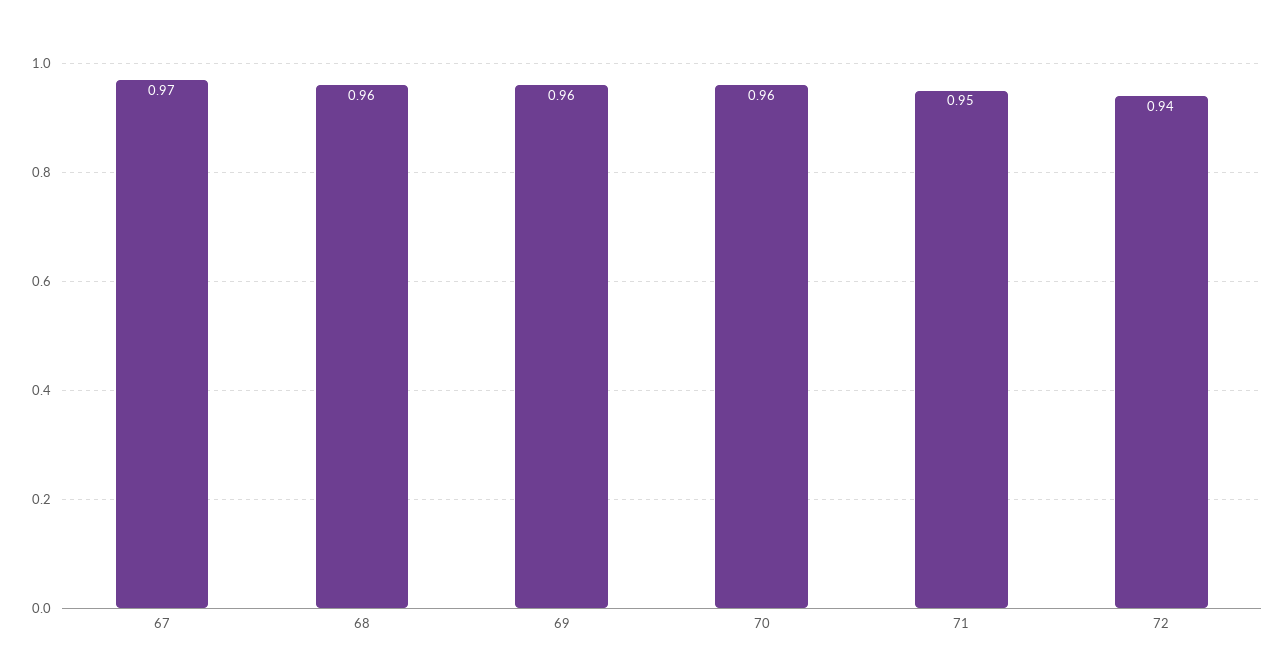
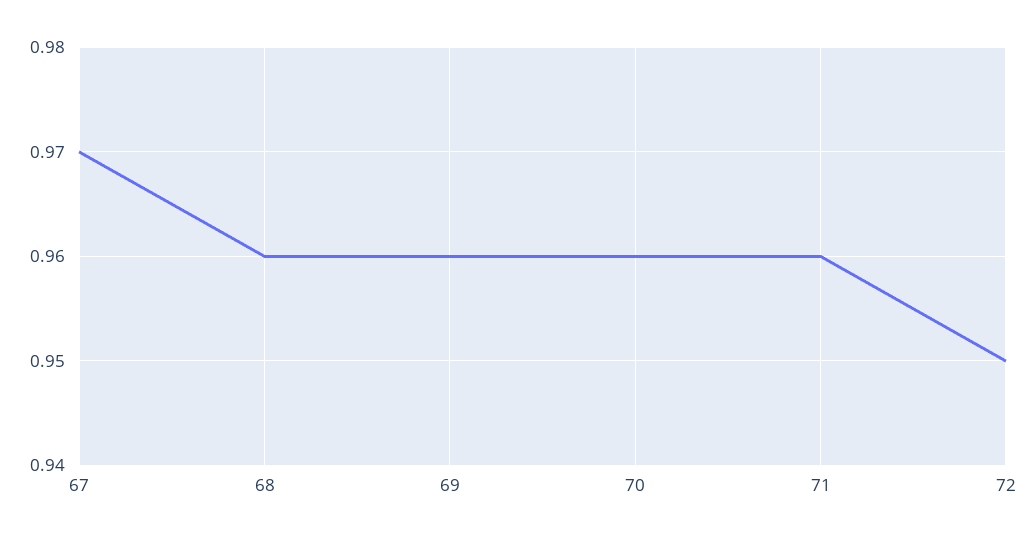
  {
    "67": 0.97,
    "68": 0.96,
    "69": 0.96,
    "70": 0.96,
-   "71": 0.95,
+   "71": 0.96,
-   "72": 0.94
+   "72": 0.95
  }

